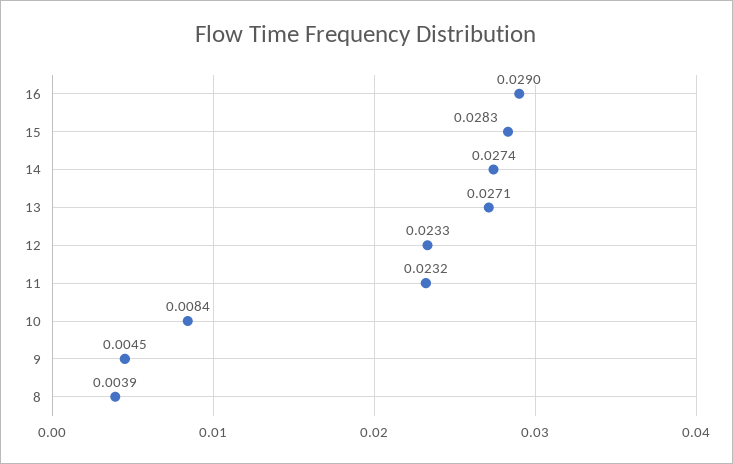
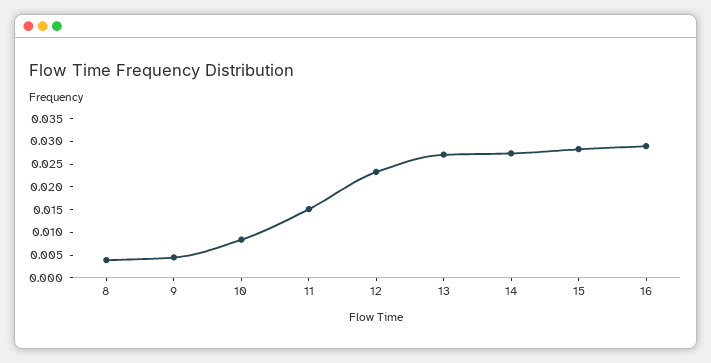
  {
    "16": 0.029,
    "15": 0.0283,
    "14": 0.0274,
    "13": 0.0271,
    "12": 0.0233,
-   "11": 0.0232,
+   "11": 0.015,
    "10": 0.0084,
    "9": 0.0045,
    "8": 0.0039
  }

